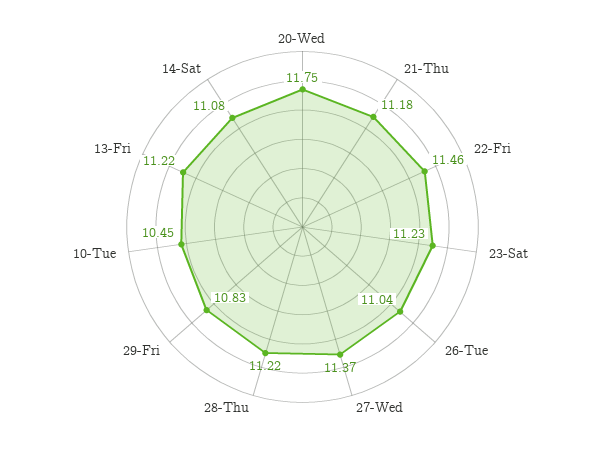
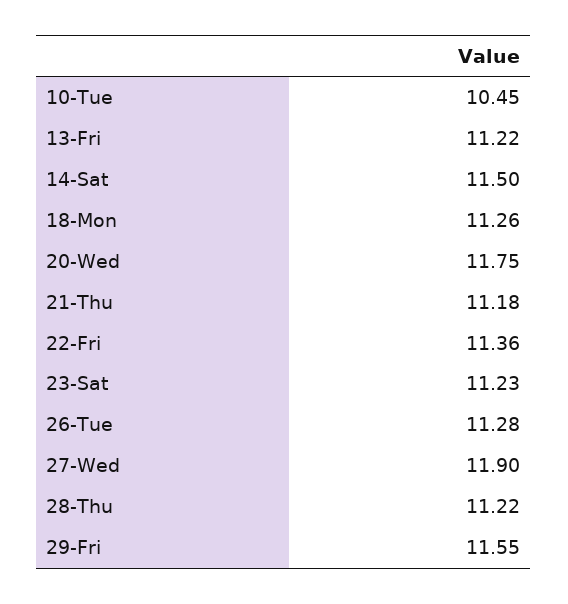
  {
    "20-Wed": 11.75,
    "21-Thu": 11.18,
-   "22-Fri": 11.46,
+   "22-Fri": 11.36,
    "23-Sat": 11.23,
-   "26-Tue": 11.04,
+   "26-Tue": 11.28,
-   "27-Wed": 11.37,
+   "27-Wed": 11.9,
    "28-Thu": 11.22,
-   "29-Fri": 10.83,
+   "29-Fri": 11.55,
    "10-Tue": 10.45,
    "13-Fri": 11.22,
-   "14-Sat": 11.08
+   "14-Sat": 11.5,
+   "18-Mon": 11.26
  }

